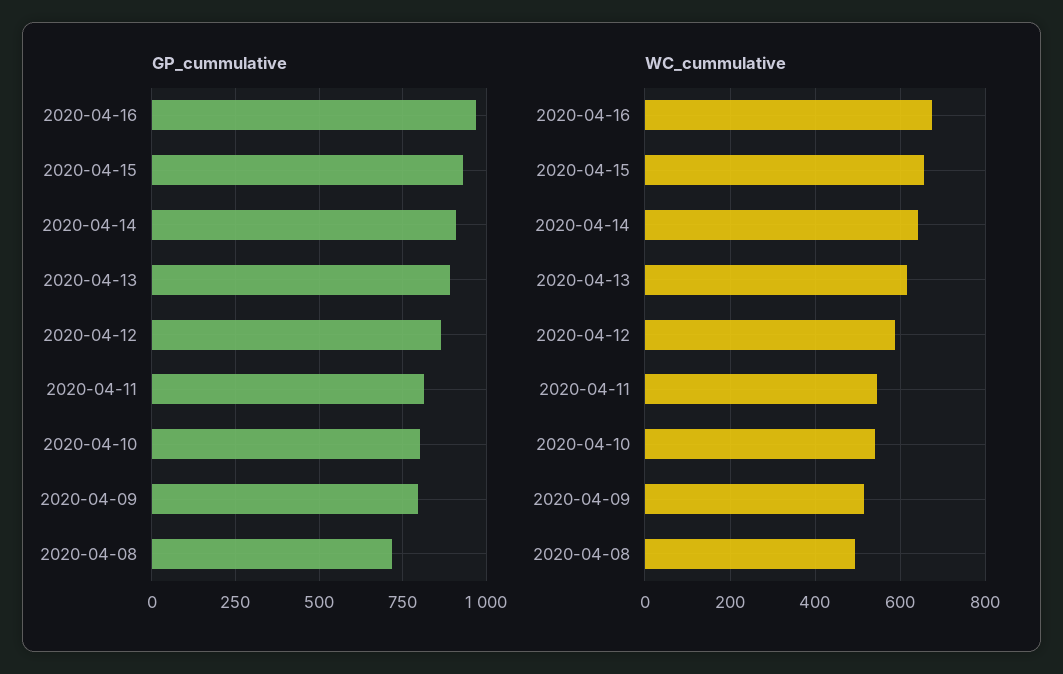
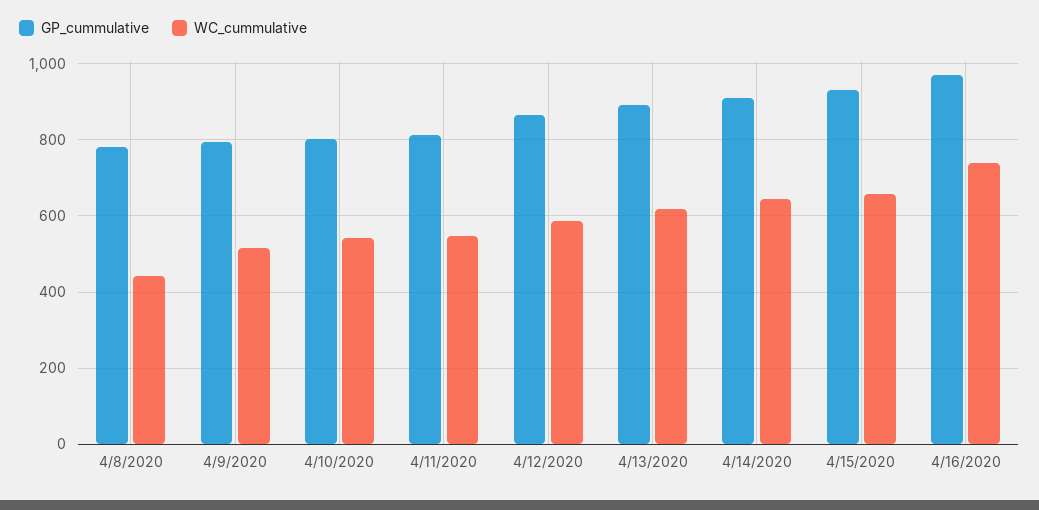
  {
    "GP_cummulative": {
      "2020-04-16": 960,
      "2020-04-15": 940,
      "2020-04-14": 900,
      "2020-04-13": 900,
      "2020-04-12": 860,
      "2020-04-11": 820,
      "2020-04-10": 800,
      "2020-04-09": 800,
-     "2020-04-08": 725
+     "2020-04-08": 780
    },
    "WC_cummulative": {
-     "2020-04-16": 680,
+     "2020-04-16": 740,
      "2020-04-15": 660,
      "2020-04-14": 640,
      "2020-04-13": 620,
      "2020-04-12": 580,
      "2020-04-11": 540,
      "2020-04-10": 540,
      "2020-04-09": 520,
-     "2020-04-08": 500
+     "2020-04-08": 440
    }
  }

